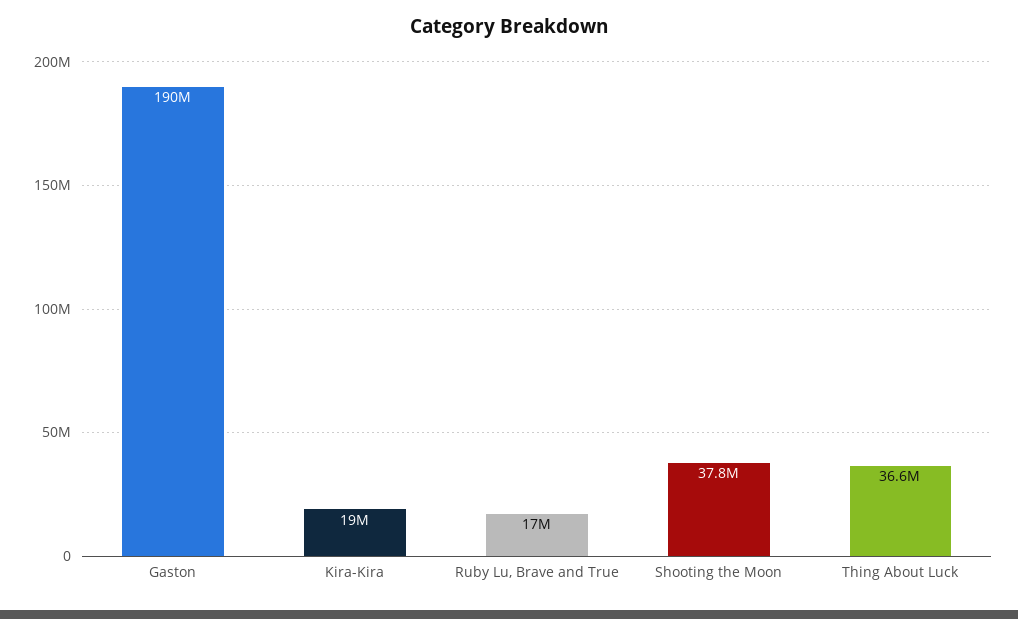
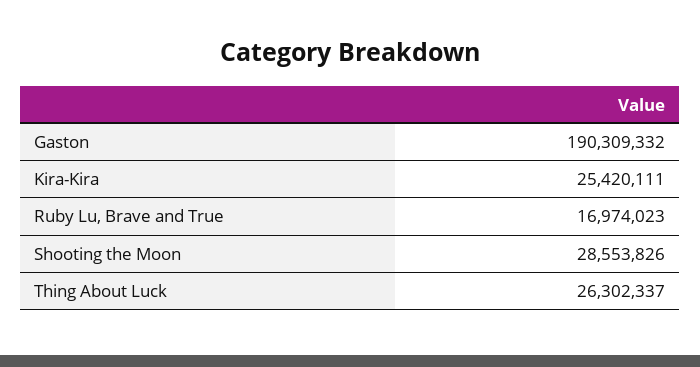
  {
    "Gaston": 190309332,
-   "Kira-Kira": 19000000,
+   "Kira-Kira": 25420111,
    "Ruby Lu, Brave and True": 16974023,
-   "Shooting the Moon": 37800000,
+   "Shooting the Moon": 28553826,
-   "Thing About Luck": 36600000
+   "Thing About Luck": 26302337
  }

